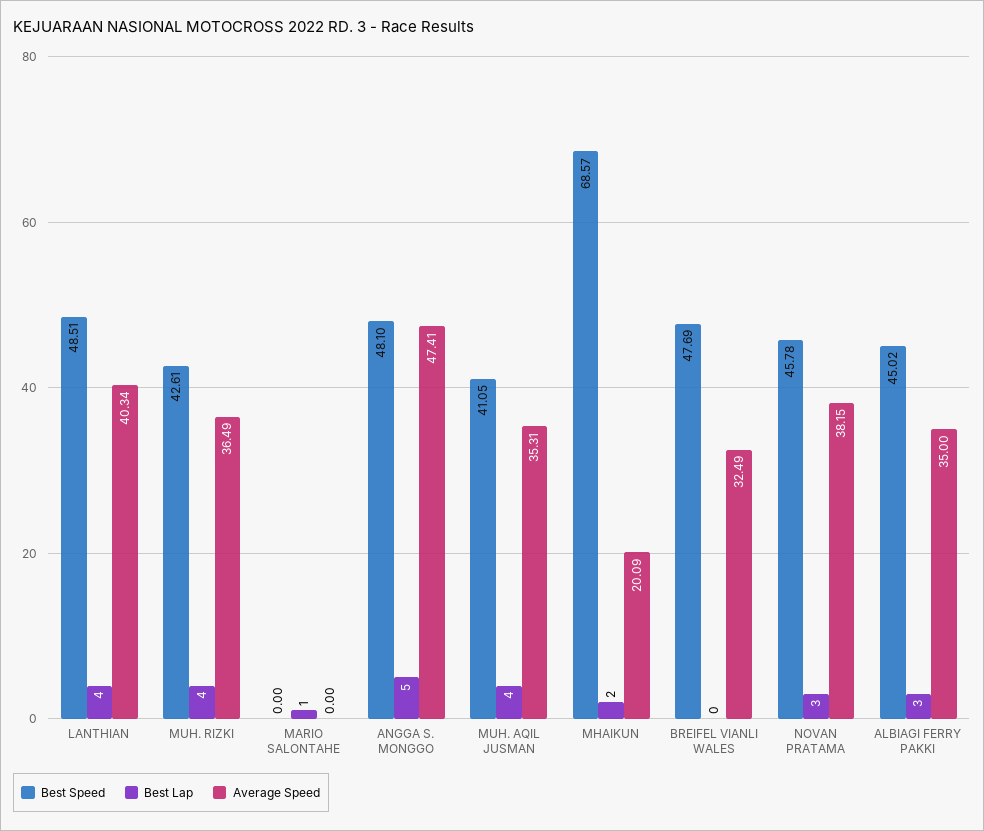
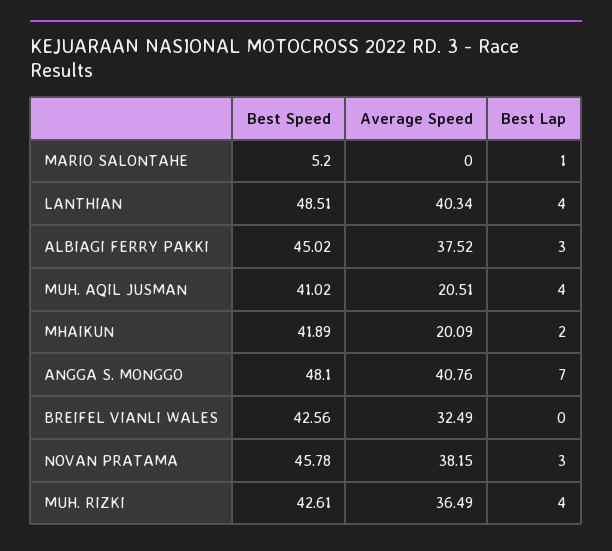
  {
    "Best Speed": {
      "LANTHIAN": 48.51,
      "MUH. RIZKI": 42.61,
-     "MARIO SALONTAHE": 0,
+     "MARIO SALONTAHE": 5.2,
      "ANGGA S. MONGGO": 48.1,
-     "MUH. AQIL JUSMAN": 41.05,
+     "MUH. AQIL JUSMAN": 41.02,
-     "MHAIKUN": 68.57,
+     "MHAIKUN": 41.89,
-     "BREIFEL VIANLI WALES": 47.69,
+     "BREIFEL VIANLI WALES": 42.56,
      "NOVAN PRATAMA": 45.78,
      "ALBIAGI FERRY PAKKI": 45.02
    },
    "Best Lap": {
      "LANTHIAN": 4,
      "MUH. RIZKI": 4,
      "MARIO SALONTAHE": 1,
-     "ANGGA S. MONGGO": 5,
+     "ANGGA S. MONGGO": 7,
      "MUH. AQIL JUSMAN": 4,
      "MHAIKUN": 2,
      "BREIFEL VIANLI WALES": 0,
      "NOVAN PRATAMA": 3,
      "ALBIAGI FERRY PAKKI": 3
    },
    "Average Speed": {
      "LANTHIAN": 40.34,
      "MUH. RIZKI": 36.49,
      "MARIO SALONTAHE": 0,
-     "ANGGA S. MONGGO": 47.41,
+     "ANGGA S. MONGGO": 40.76,
-     "MUH. AQIL JUSMAN": 35.31,
+     "MUH. AQIL JUSMAN": 20.51,
      "MHAIKUN": 20.09,
      "BREIFEL VIANLI WALES": 32.49,
      "NOVAN PRATAMA": 38.15,
-     "ALBIAGI FERRY PAKKI": 35
+     "ALBIAGI FERRY PAKKI": 37.52
    }
  }

